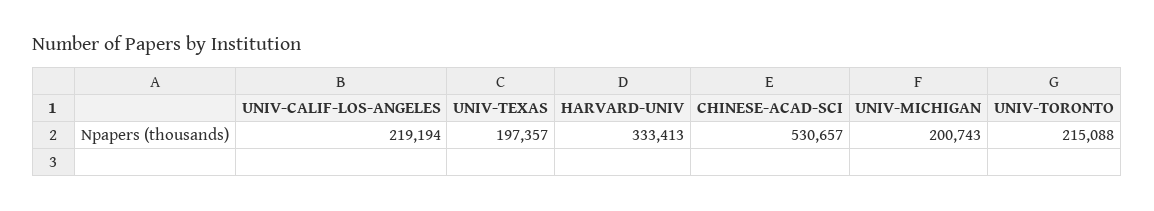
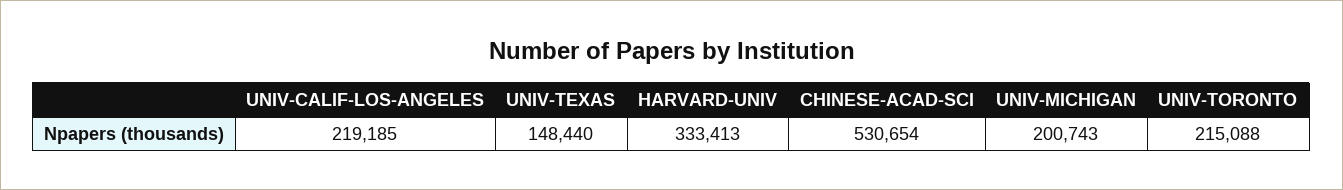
  {
-   "UNIV-CALIF-LOS-ANGELES": 219194,
+   "UNIV-CALIF-LOS-ANGELES": 219185,
-   "UNIV-TEXAS": 197357,
+   "UNIV-TEXAS": 148440,
    "HARVARD-UNIV": 333413,
-   "CHINESE-ACAD-SCI": 530657,
+   "CHINESE-ACAD-SCI": 530654,
    "UNIV-MICHIGAN": 200743,
    "UNIV-TORONTO": 215088
  }

